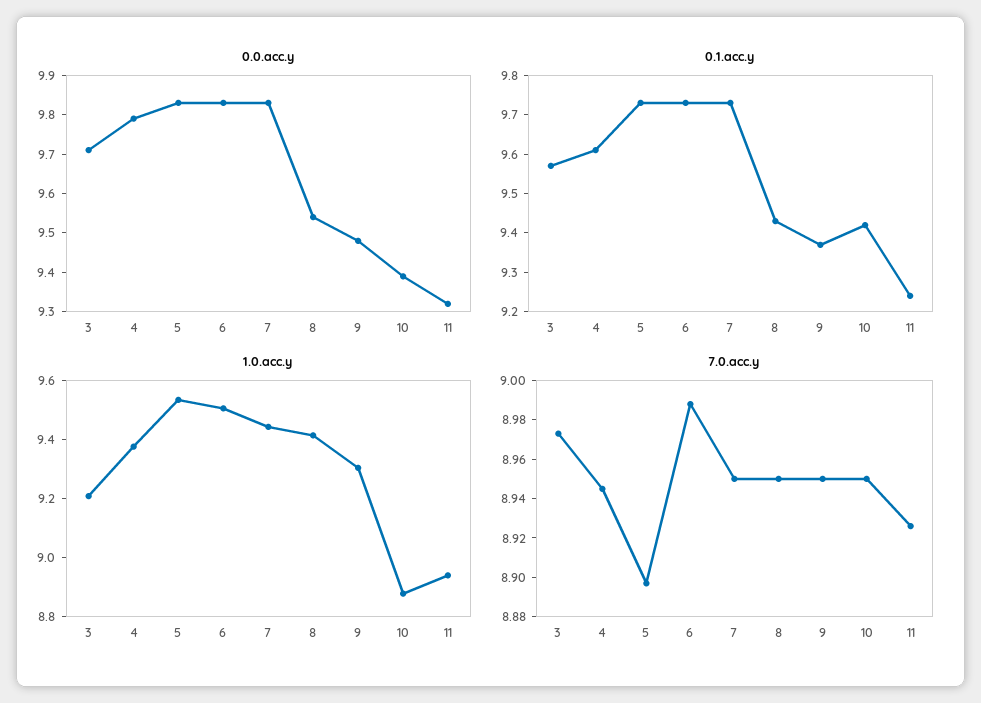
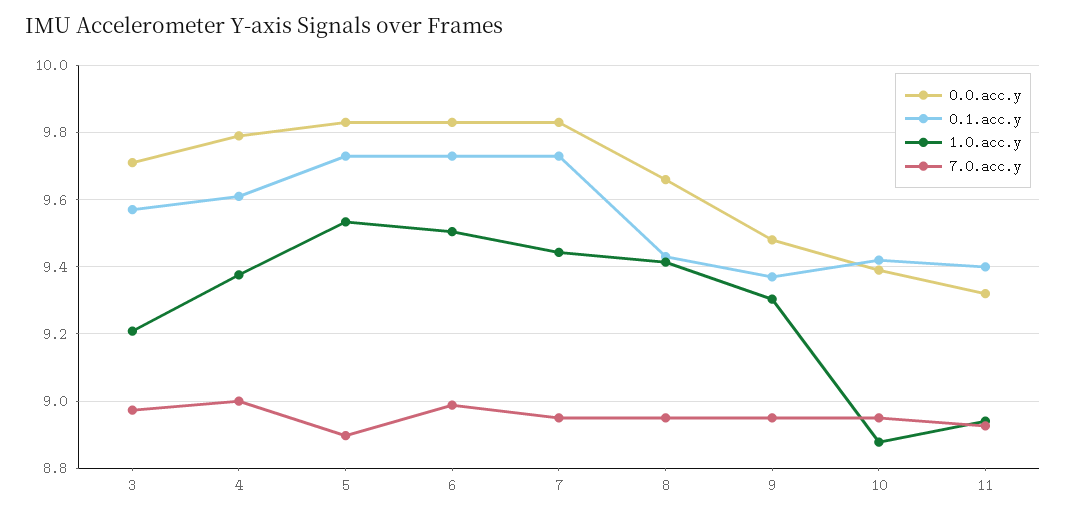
  {
    "0.0.acc.y": {
      "3": 9.72,
      "4": 9.8,
      "5": 9.84,
      "6": 9.84,
      "7": 9.84,
-     "8": 9.55,
+     "8": 9.66,
      "9": 9.48,
      "10": 9.4,
      "11": 9.32
    },
    "0.1.acc.y": {
      "3": 9.58,
      "4": 9.62,
      "5": 9.74,
      "6": 9.74,
      "7": 9.74,
      "8": 9.44,
      "9": 9.38,
      "10": 9.42,
-     "11": 9.25
+     "11": 9.4
    },
    "1.0.acc.y": {
      "3": 9.2,
      "4": 9.38,
      "5": 9.54,
      "6": 9.5,
      "7": 9.44,
      "8": 9.42,
      "9": 9.3,
      "10": 8.88,
      "11": 8.94
    },
    "7.0.acc.y": {
      "3": 8.975,
-     "4": 8.945,
+     "4": 9,
      "5": 8.895,
      "6": 8.99,
      "7": 8.95,
      "8": 8.95,
      "9": 8.95,
      "10": 8.95,
      "11": 8.925
    }
  }

